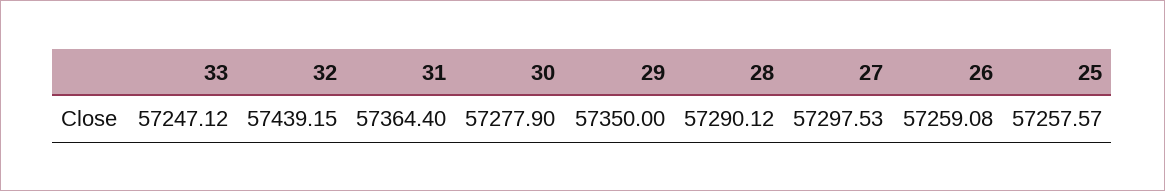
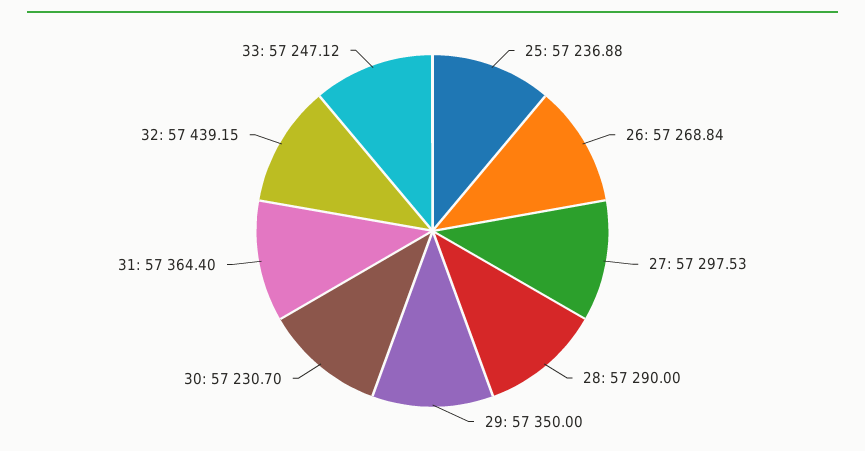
  {
    "33": 57247.12,
    "32": 57439.15,
    "31": 57364.4,
-   "30": 57277.9,
+   "30": 57230.7,
    "29": 57350,
-   "28": 57290.12,
+   "28": 57290,
    "27": 57297.53,
-   "26": 57259.08,
+   "26": 57268.84,
-   "25": 57257.57
+   "25": 57236.88
  }

